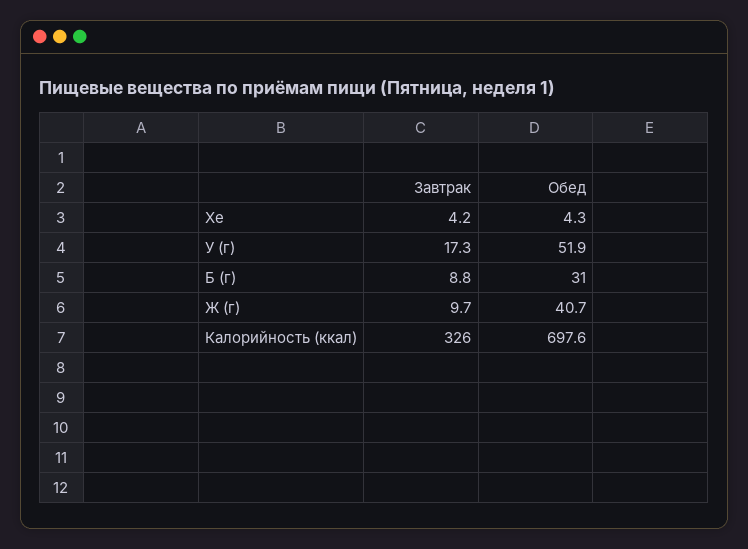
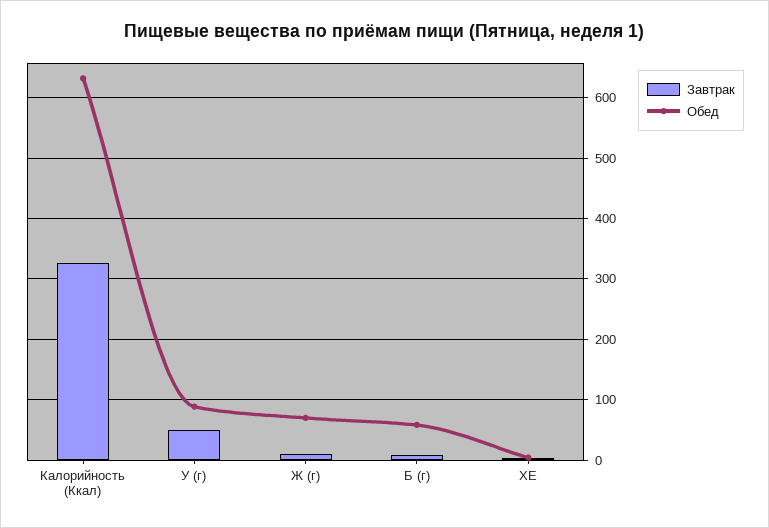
  {
    "Завтрак": {
      "Хе": 4.2,
-     "У (г)": 17.3,
+     "У (г)": 50,
      "Б (г)": 8.8,
      "Ж (г)": 9.7,
      "Калорийность (ккал)": 326
    },
    "Обед": {
      "Хе": 4.3,
-     "У (г)": 51.9,
+     "У (г)": 90,
-     "Б (г)": 31,
+     "Б (г)": 60,
-     "Ж (г)": 40.7,
+     "Ж (г)": 70,
-     "Калорийность (ккал)": 697.6
+     "Калорийность (ккал)": 630
    }
  }

